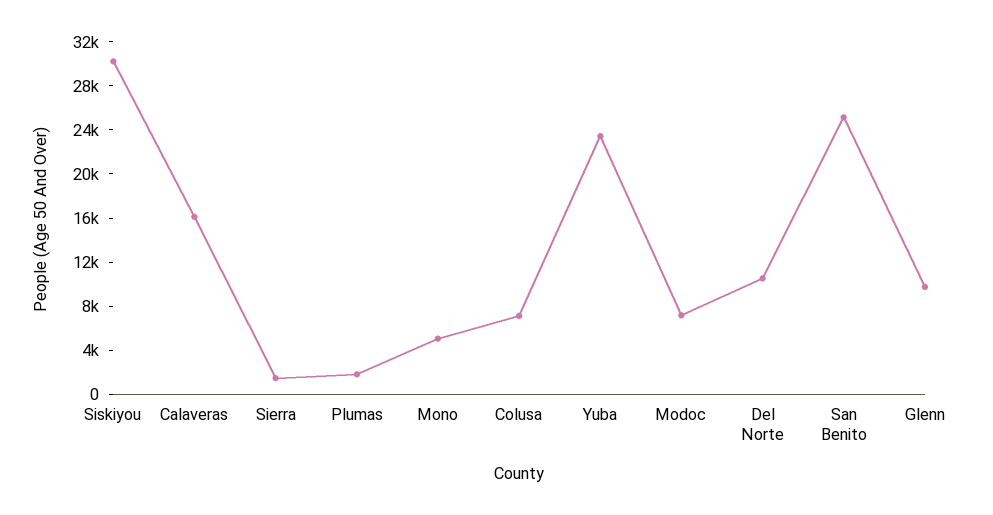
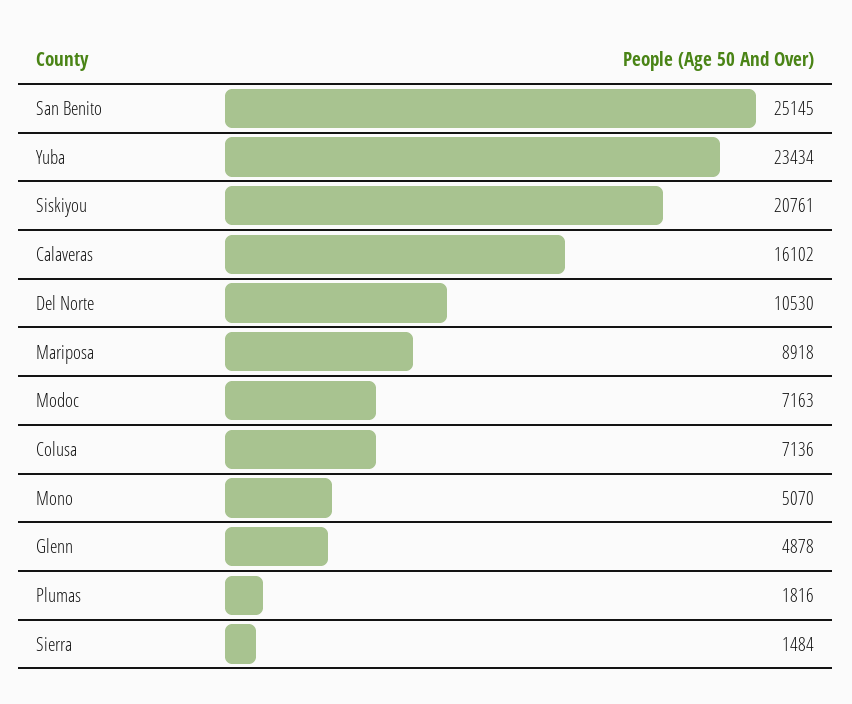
  {
-   "Siskiyou": 30000,
+   "Siskiyou": 20761,
    "Calaveras": 16102,
    "Sierra": 1484,
    "Plumas": 1816,
    "Mono": 5070,
    "Colusa": 7136,
    "Yuba": 23434,
    "Modoc": 7163,
    "Del Norte": 10530,
    "San Benito": 25145,
-   "Glenn": 10000
+   "Glenn": 4878,
+   "Mariposa": 8918
  }

